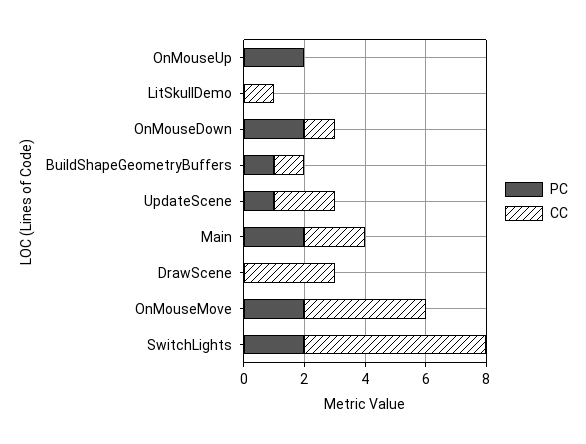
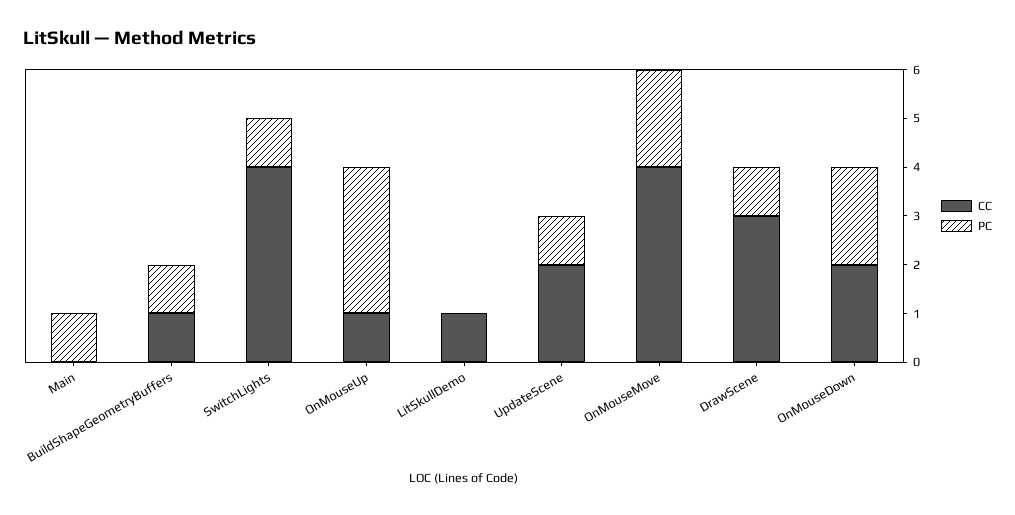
  {
    "PC": {
-     "OnMouseUp": 2,
+     "OnMouseUp": 3,
      "LitSkullDemo": 0,
      "OnMouseDown": 2,
      "BuildShapeGeometryBuffers": 1,
      "UpdateScene": 1,
-     "Main": 2,
+     "Main": 1,
-     "DrawScene": 0,
+     "DrawScene": 1,
      "OnMouseMove": 2,
-     "SwitchLights": 2
+     "SwitchLights": 1
    },
    "CC": {
-     "OnMouseUp": 0,
+     "OnMouseUp": 1,
      "LitSkullDemo": 1,
-     "OnMouseDown": 1,
+     "OnMouseDown": 2,
      "BuildShapeGeometryBuffers": 1,
      "UpdateScene": 2,
-     "Main": 2,
+     "Main": 0,
      "DrawScene": 3,
      "OnMouseMove": 4,
-     "SwitchLights": 6
+     "SwitchLights": 4
    }
  }

